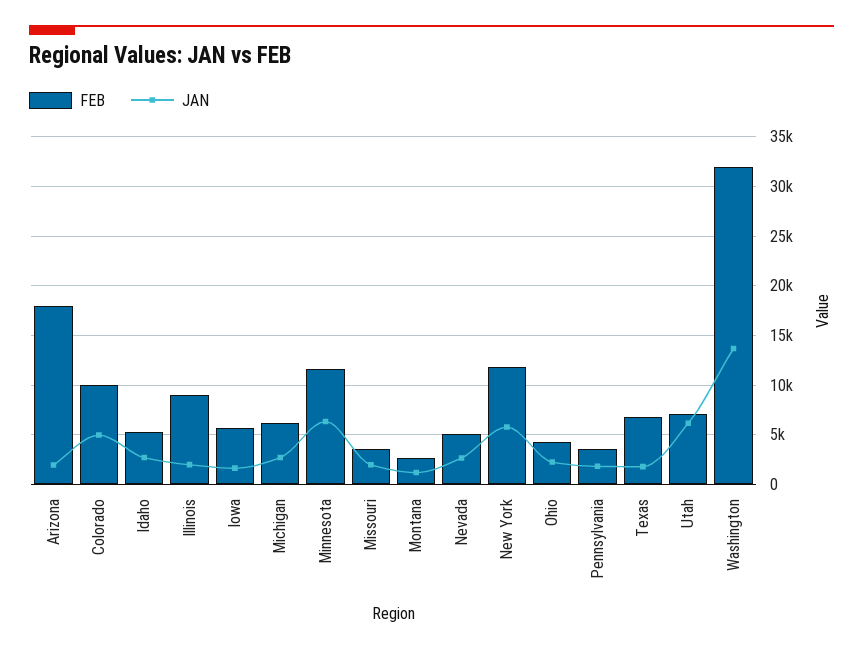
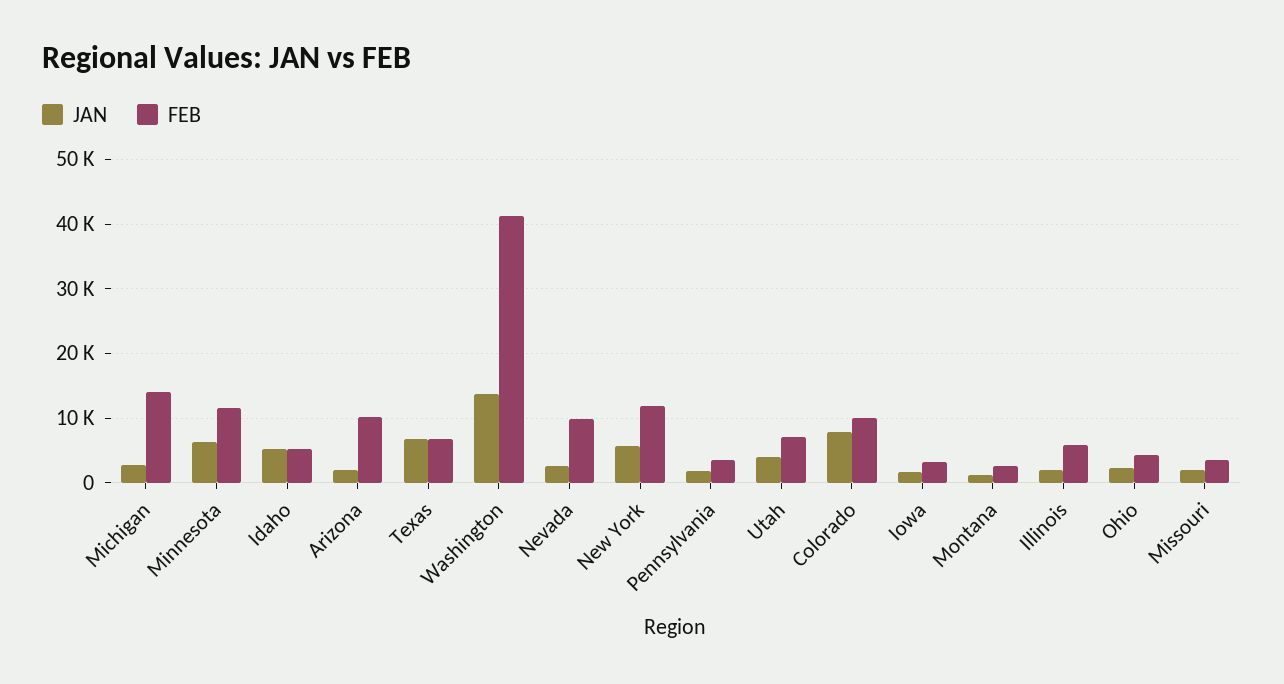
  {
    "FEB": {
-     "Arizona": 18000,
+     "Arizona": 10000,
      "Colorado": 10000,
      "Idaho": 5000,
-     "Illinois": 9000,
+     "Illinois": 6000,
-     "Iowa": 6000,
+     "Iowa": 3000,
-     "Michigan": 6000,
+     "Michigan": 14000,
      "Minnesota": 12000,
      "Missouri": 4000,
      "Montana": 3000,
-     "Nevada": 5000,
+     "Nevada": 10000,
      "New York": 12000,
      "Ohio": 4000,
      "Pennsylvania": 4000,
      "Texas": 7000,
      "Utah": 7000,
-     "Washington": 32000
+     "Washington": 41000
    },
    "JAN": {
      "Arizona": 2000,
-     "Colorado": 5000,
+     "Colorado": 8000,
-     "Idaho": 3000,
+     "Idaho": 5000,
      "Illinois": 2000,
      "Iowa": 2000,
      "Michigan": 3000,
      "Minnesota": 6000,
      "Missouri": 2000,
      "Montana": 1000,
      "Nevada": 3000,
      "New York": 6000,
      "Ohio": 2000,
      "Pennsylvania": 2000,
-     "Texas": 2000,
+     "Texas": 7000,
-     "Utah": 6000,
+     "Utah": 4000,
      "Washington": 14000
    }
  }

